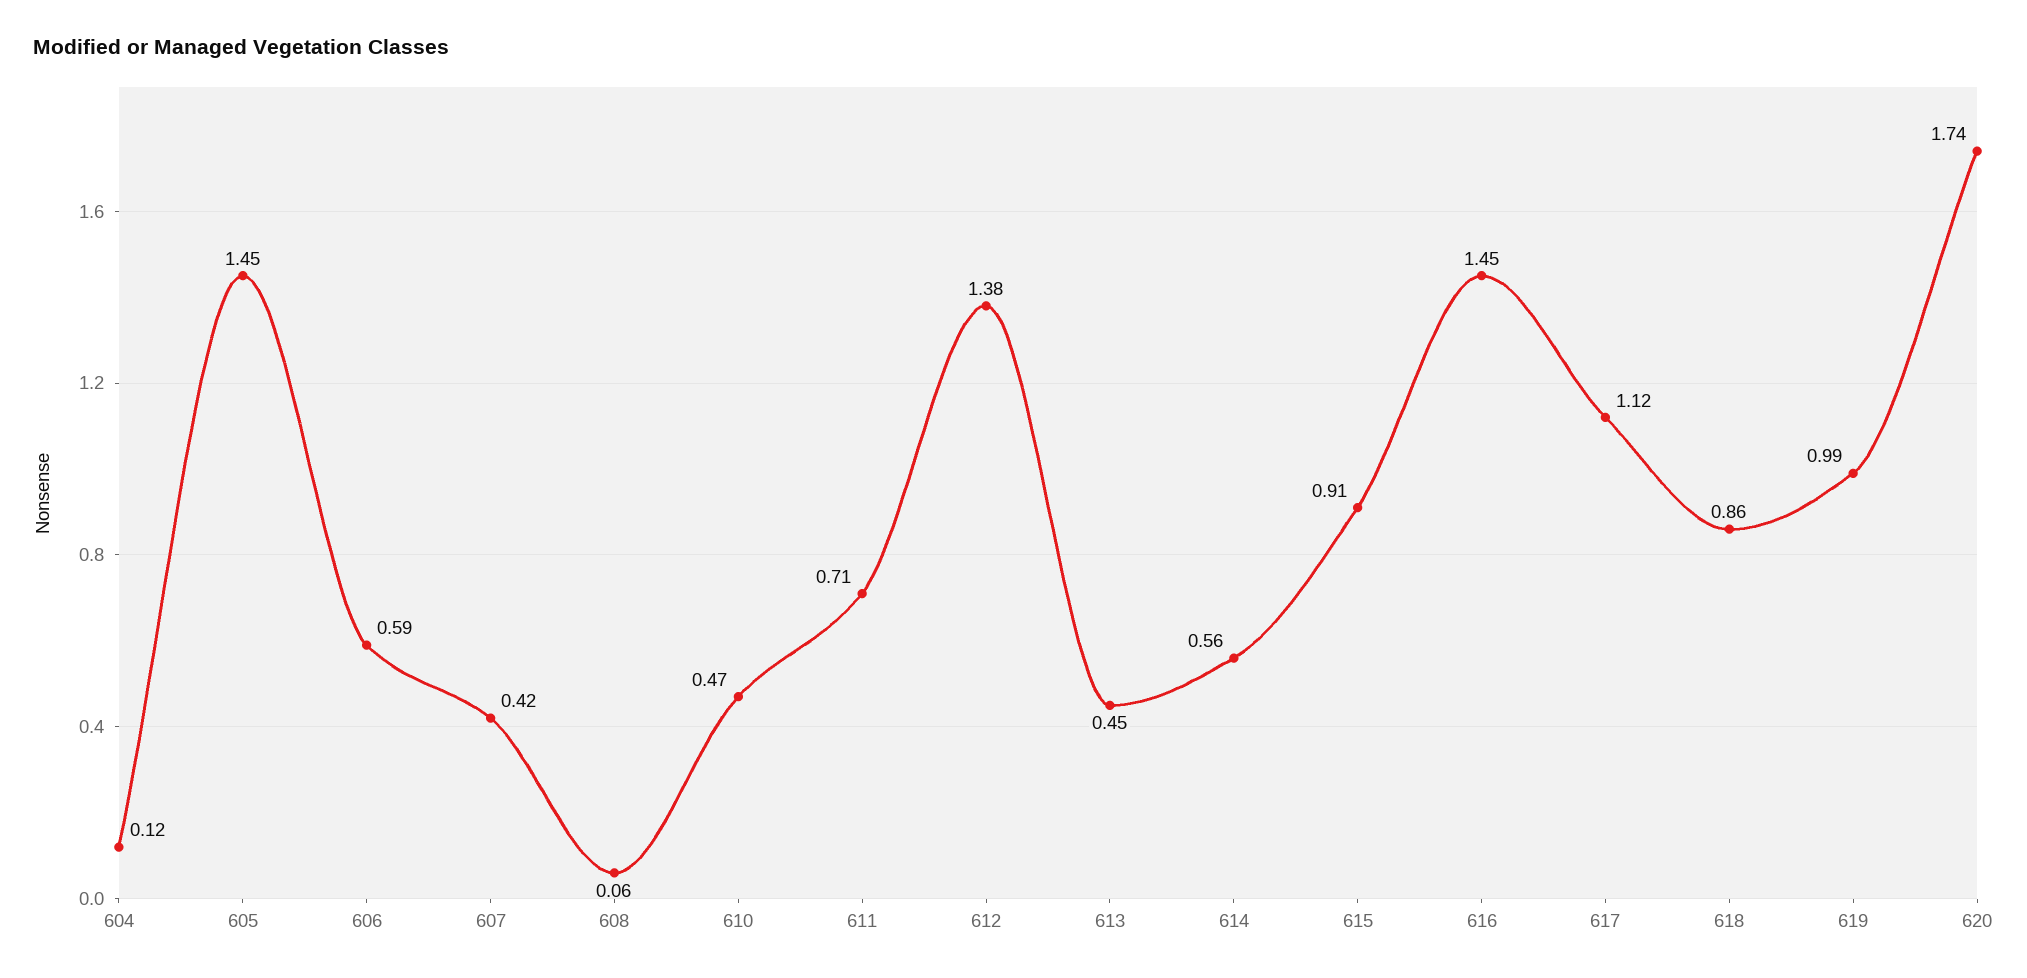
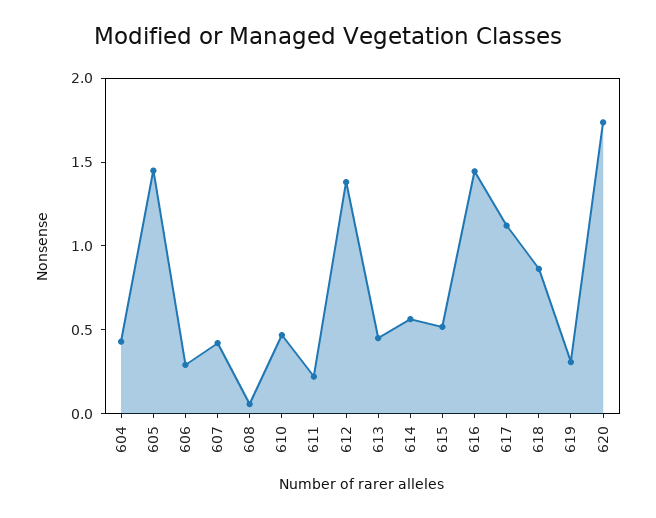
  {
-   "604": 0.12,
+   "604": 0.4,
    "605": 1.45,
-   "606": 0.59,
+   "606": 0.3,
    "607": 0.42,
    "608": 0.06,
    "610": 0.47,
-   "611": 0.71,
+   "611": 0.2,
    "612": 1.38,
    "613": 0.45,
    "614": 0.56,
-   "615": 0.91,
+   "615": 0.5,
    "616": 1.45,
    "617": 1.12,
    "618": 0.86,
-   "619": 0.99,
+   "619": 0.3,
    "620": 1.74
  }

